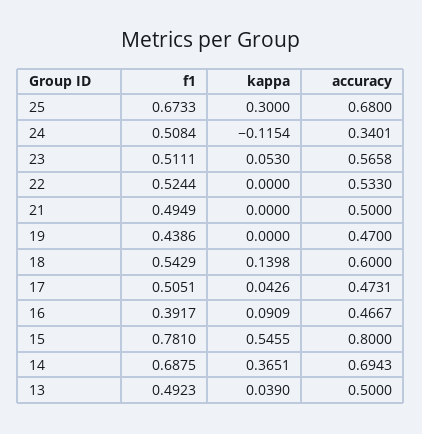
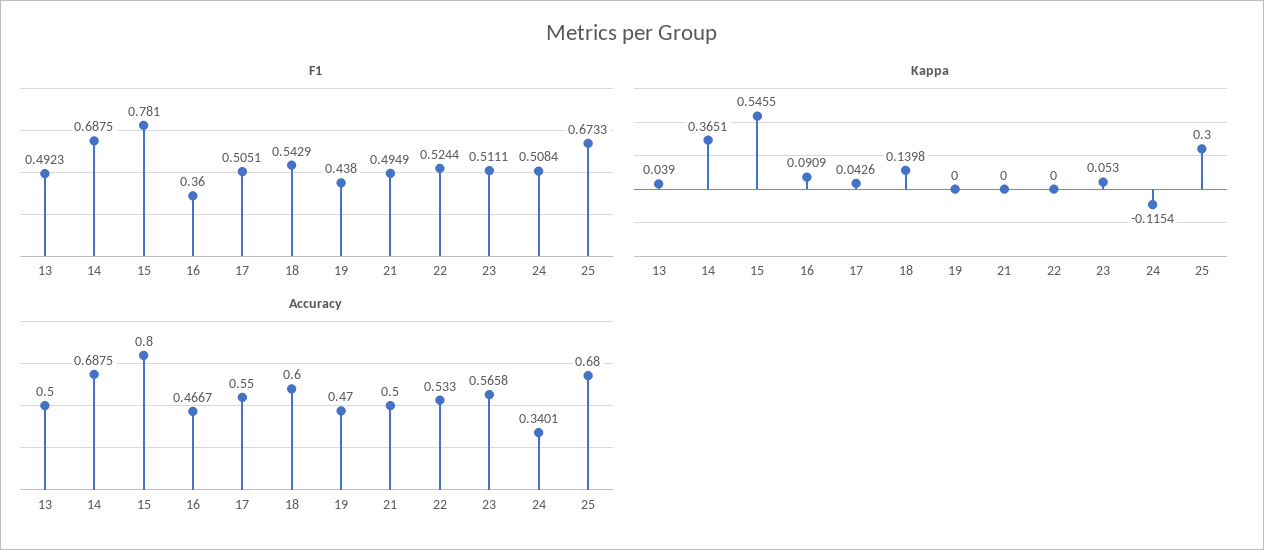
  {
    "f1": {
      "25": 0.6733,
      "24": 0.5084,
      "23": 0.5111,
      "22": 0.5244,
      "21": 0.4949,
-     "19": 0.4386,
+     "19": 0.438,
      "18": 0.5429,
      "17": 0.5051,
-     "16": 0.3917,
+     "16": 0.36,
      "15": 0.781,
      "14": 0.6875,
      "13": 0.4923
    },
    "kappa": {
      "25": 0.3,
      "24": -0.1154,
      "23": 0.053,
      "22": 0,
      "21": 0,
      "19": 0,
      "18": 0.1398,
      "17": 0.0426,
      "16": 0.0909,
      "15": 0.5455,
      "14": 0.3651,
      "13": 0.039
    },
    "accuracy": {
      "25": 0.68,
      "24": 0.3401,
      "23": 0.5658,
      "22": 0.533,
      "21": 0.5,
      "19": 0.47,
      "18": 0.6,
-     "17": 0.4731,
+     "17": 0.55,
      "16": 0.4667,
      "15": 0.8,
-     "14": 0.6943,
+     "14": 0.6875,
      "13": 0.5
    }
  }

